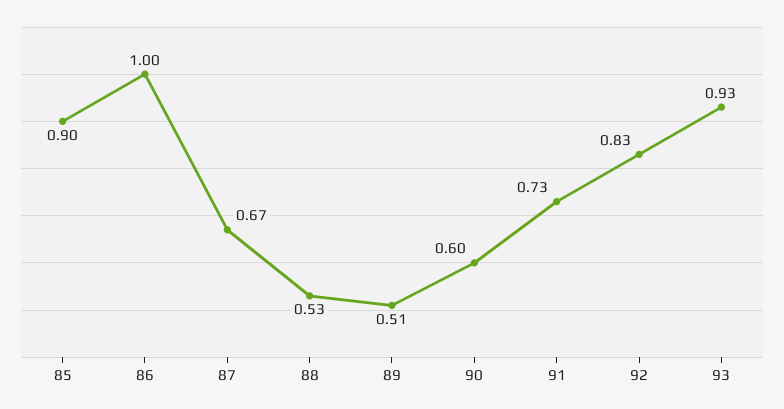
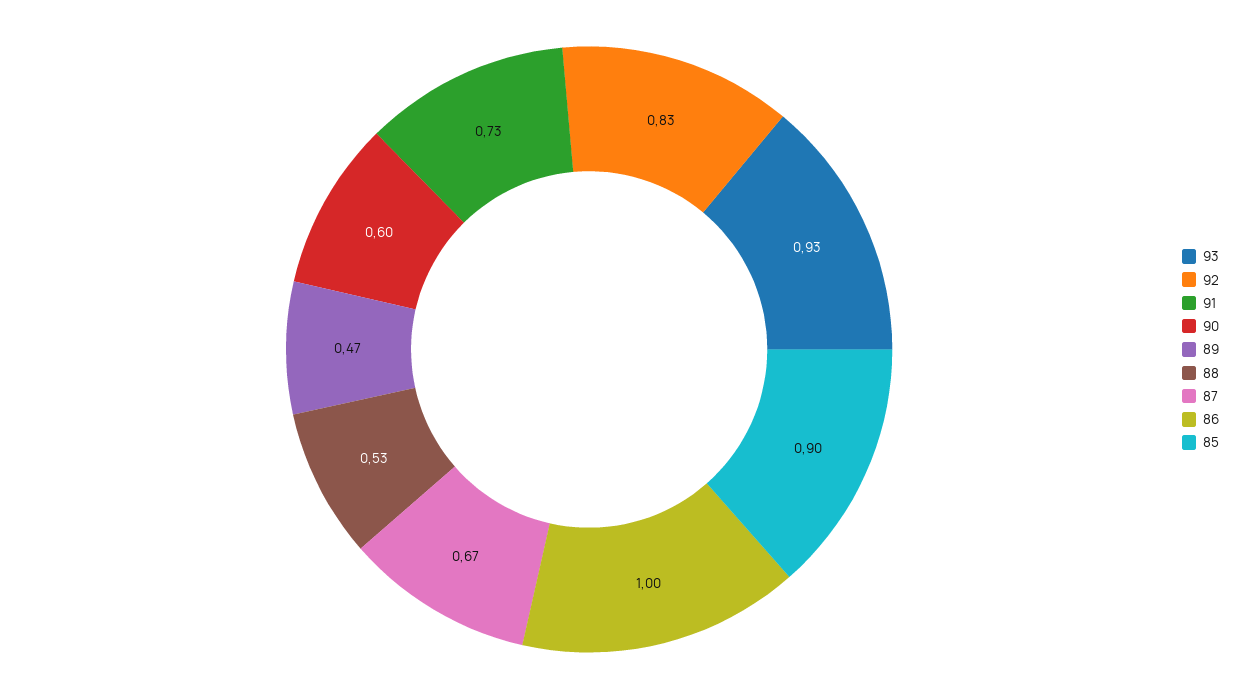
  {
    "85": 0.9,
    "86": 1,
    "87": 0.67,
    "88": 0.53,
-   "89": 0.51,
+   "89": 0.47,
    "90": 0.6,
    "91": 0.73,
    "92": 0.83,
    "93": 0.93
  }

